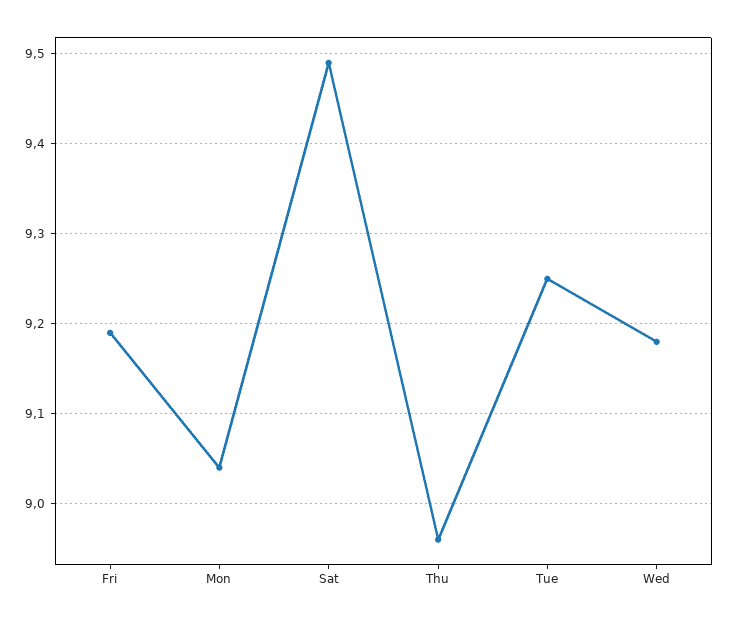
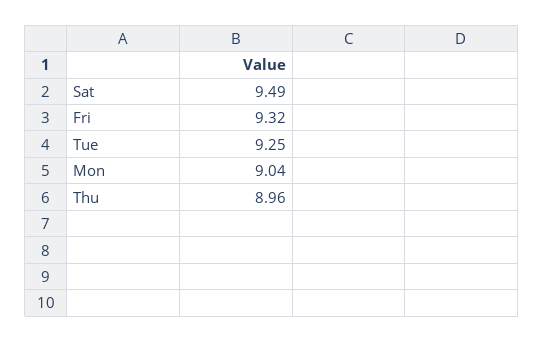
  {
-   "Fri": 9.19,
+   "Fri": 9.32,
    "Mon": 9.04,
    "Sat": 9.49,
    "Thu": 8.96,
-   "Tue": 9.25,
+   "Tue": 9.25
-   "Wed": 9.18
  }

